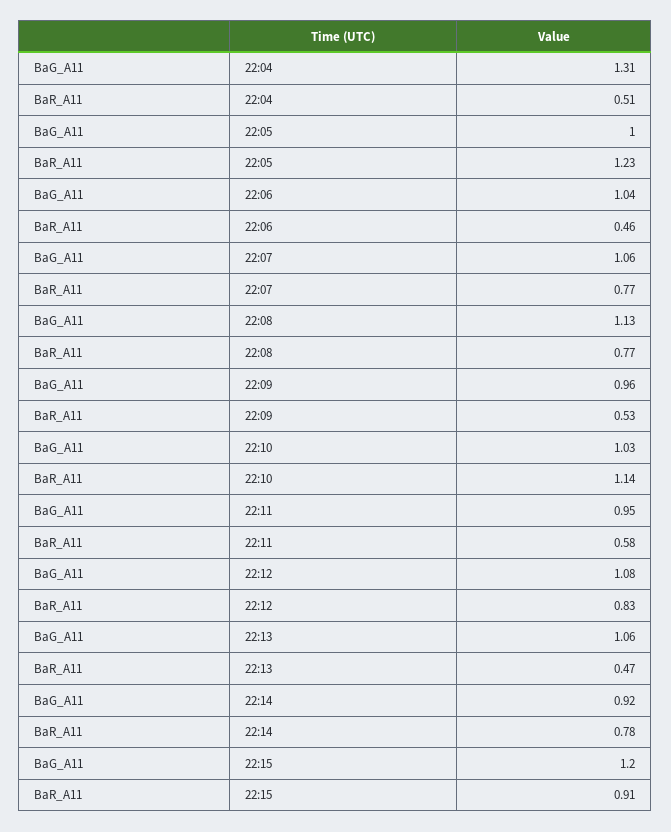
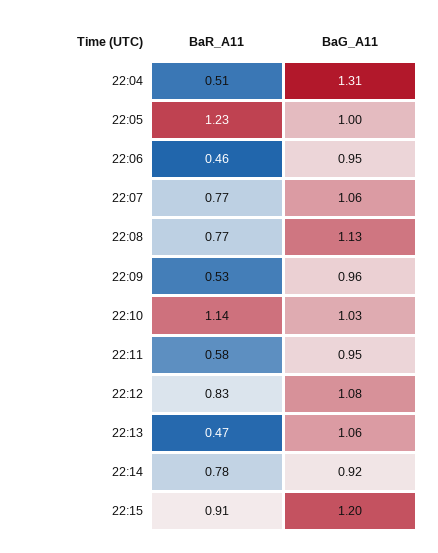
  {
    "BaG_A11": {
      "22:04": 1.31,
      "22:05": 1,
-     "22:06": 1.04,
+     "22:06": 0.95,
      "22:07": 1.06,
      "22:08": 1.13,
      "22:09": 0.96,
      "22:10": 1.03,
      "22:11": 0.95,
      "22:12": 1.08,
      "22:13": 1.06,
      "22:14": 0.92,
      "22:15": 1.2
    },
    "BaR_A11": {
      "22:04": 0.51,
      "22:05": 1.23,
      "22:06": 0.46,
      "22:07": 0.77,
      "22:08": 0.77,
      "22:09": 0.53,
      "22:10": 1.14,
      "22:11": 0.58,
      "22:12": 0.83,
      "22:13": 0.47,
      "22:14": 0.78,
      "22:15": 0.91
    }
  }

